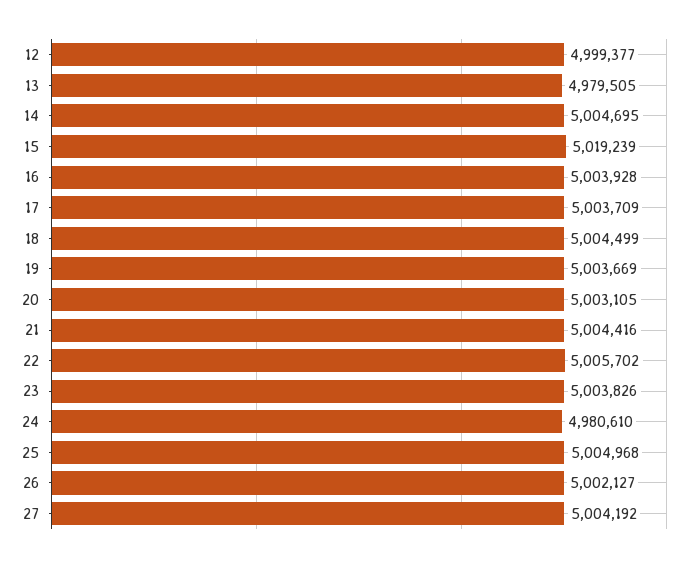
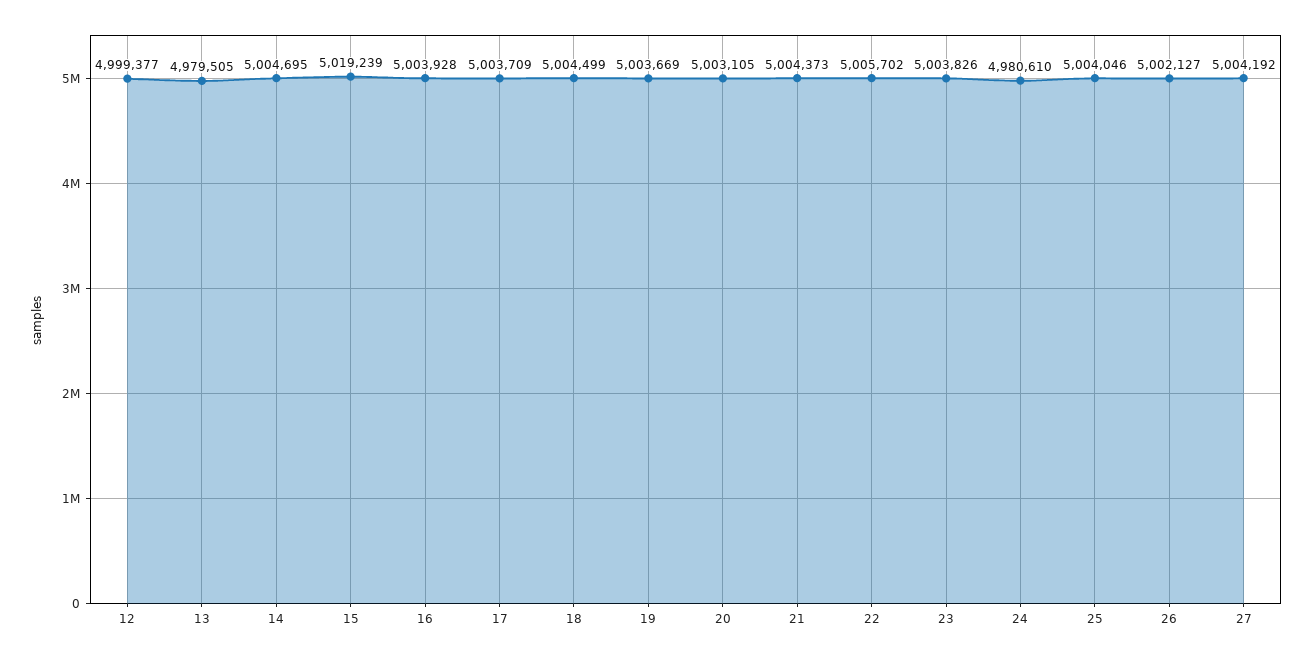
  {
    "12": 4999377,
    "13": 4979505,
    "14": 5004695,
    "15": 5019239,
    "16": 5003928,
    "17": 5003709,
    "18": 5004499,
    "19": 5003669,
    "20": 5003105,
-   "21": 5004416,
+   "21": 5004373,
    "22": 5005702,
    "23": 5003826,
    "24": 4980610,
-   "25": 5004968,
+   "25": 5004046,
    "26": 5002127,
    "27": 5004192
  }

